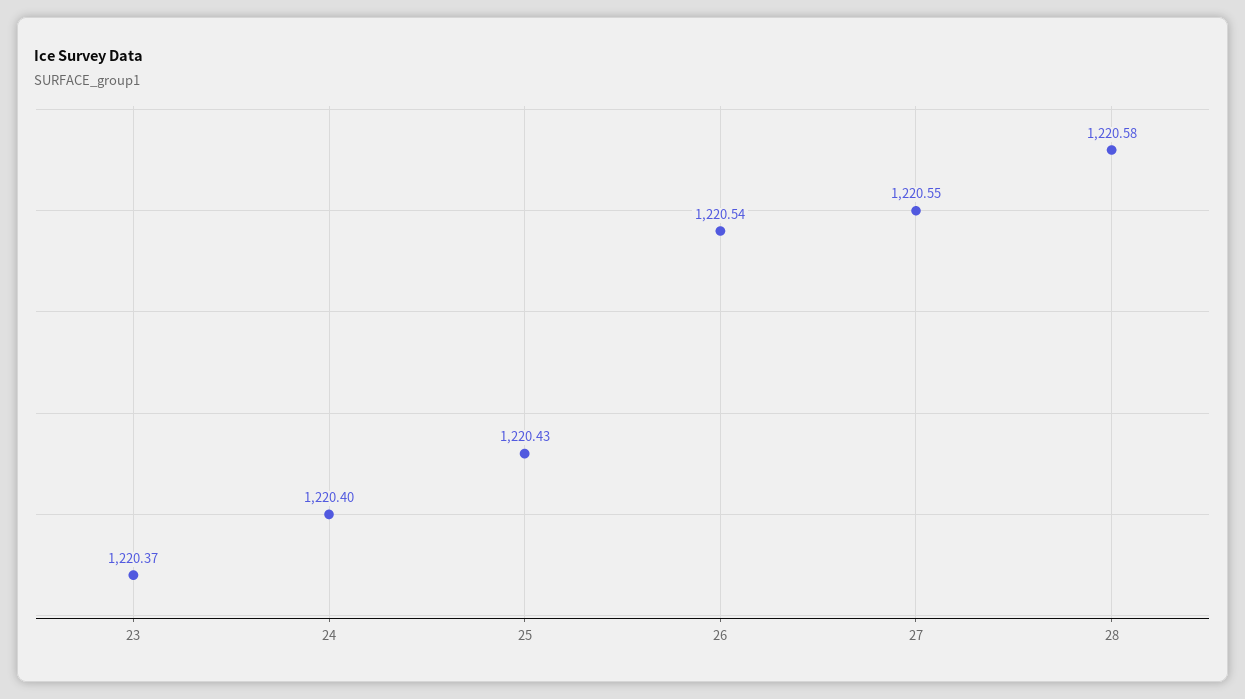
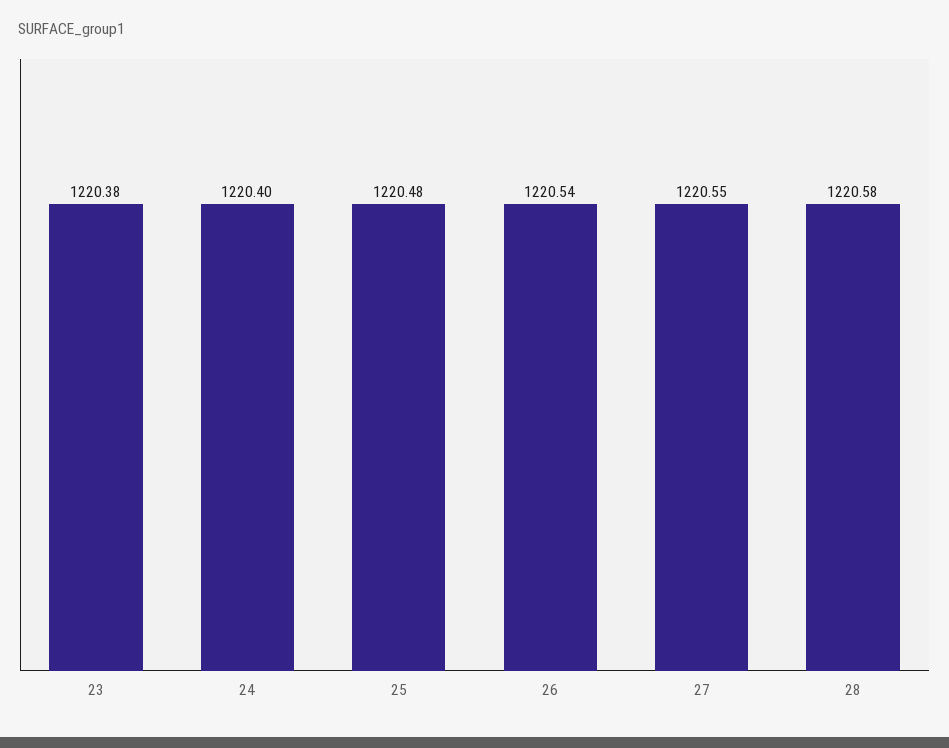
  {
-   "23": 1220.37,
+   "23": 1220.38,
    "24": 1220.4,
-   "25": 1220.43,
+   "25": 1220.48,
    "26": 1220.54,
    "27": 1220.55,
    "28": 1220.58
  }

